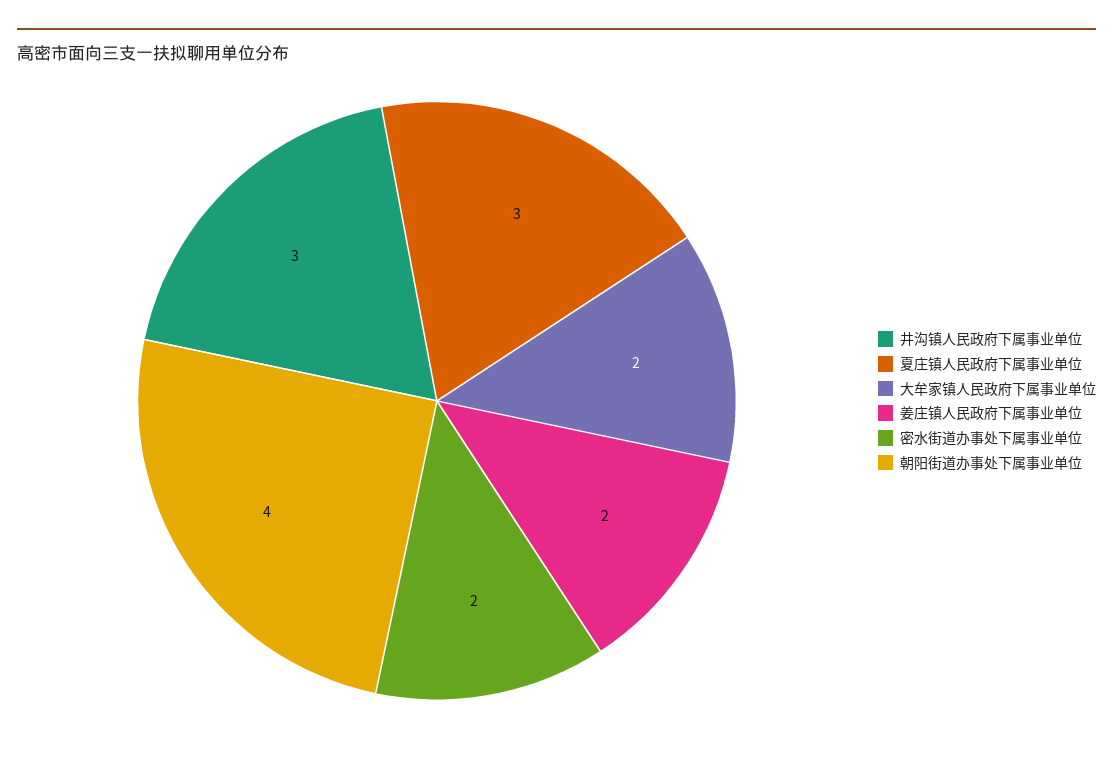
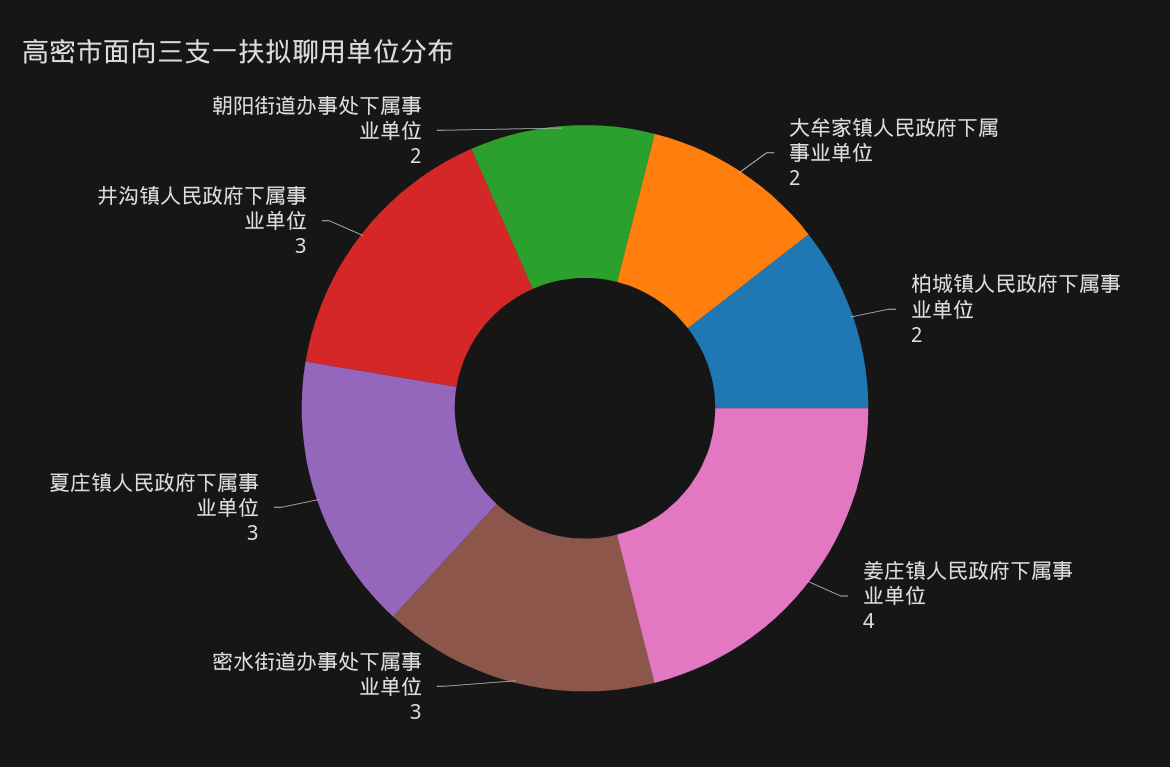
  {
    "井沟镇人民政府下属事业单位": 3,
    "夏庄镇人民政府下属事业单位": 3,
    "大牟家镇人民政府下属事业单位": 2,
-   "姜庄镇人民政府下属事业单位": 2,
+   "姜庄镇人民政府下属事业单位": 4,
-   "密水街道办事处下属事业单位": 2,
+   "密水街道办事处下属事业单位": 3,
-   "朝阳街道办事处下属事业单位": 4
+   "朝阳街道办事处下属事业单位": 2,
+   "柏城镇人民政府下属事业单位": 2
  }

